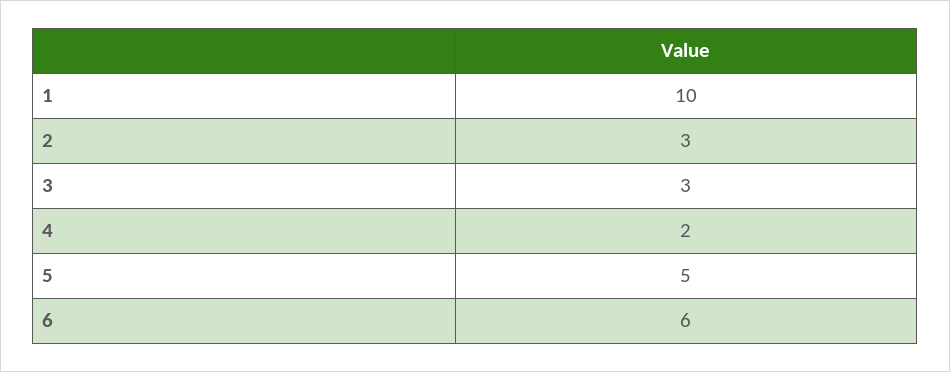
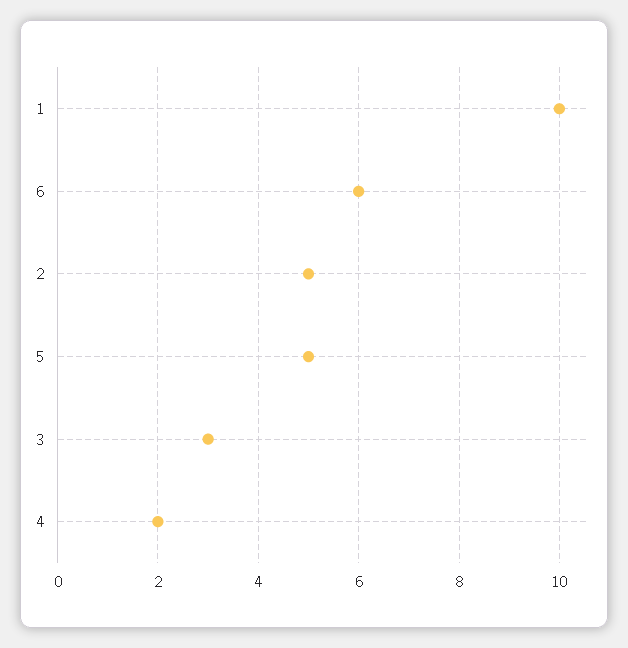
  {
    "1": 10,
-   "2": 3,
+   "2": 5,
    "3": 3,
    "4": 2,
    "5": 5,
    "6": 6
  }

